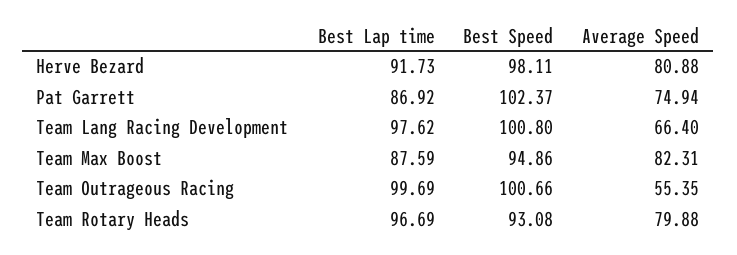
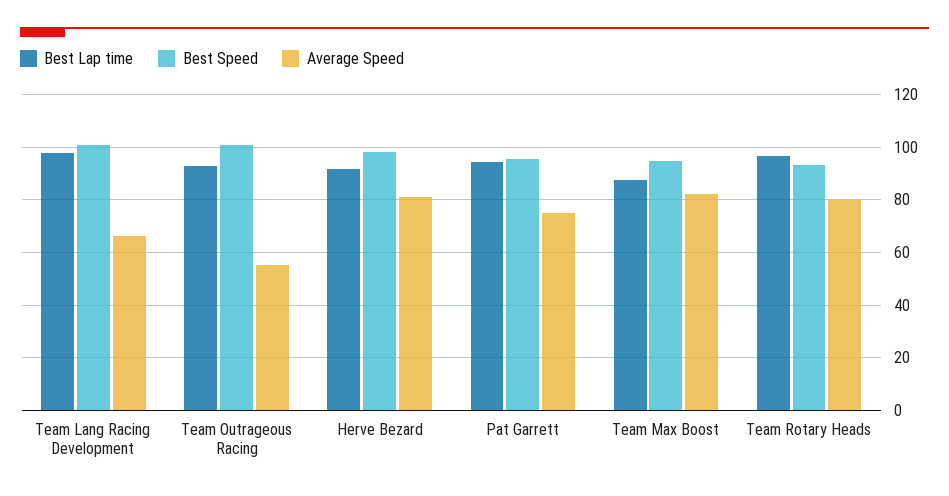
  {
    "Best Lap time": {
      "Herve Bezard": 91.73,
-     "Pat Garrett": 86.92,
+     "Pat Garrett": 95,
      "Team Lang Racing Development": 97.62,
      "Team Max Boost": 87.59,
-     "Team Outrageous Racing": 99.69,
+     "Team Outrageous Racing": 92.5,
      "Team Rotary Heads": 96.69
    },
    "Best Speed": {
      "Herve Bezard": 98.11,
-     "Pat Garrett": 102.37,
+     "Pat Garrett": 95,
      "Team Lang Racing Development": 100.8,
      "Team Max Boost": 94.86,
      "Team Outrageous Racing": 100.66,
      "Team Rotary Heads": 93.08
    },
    "Average Speed": {
      "Herve Bezard": 80.88,
      "Pat Garrett": 74.94,
      "Team Lang Racing Development": 66.4,
      "Team Max Boost": 82.31,
      "Team Outrageous Racing": 55.35,
      "Team Rotary Heads": 79.88
    }
  }

